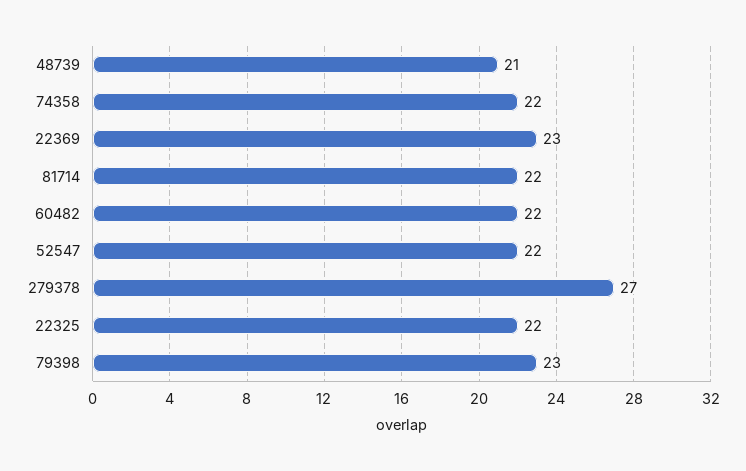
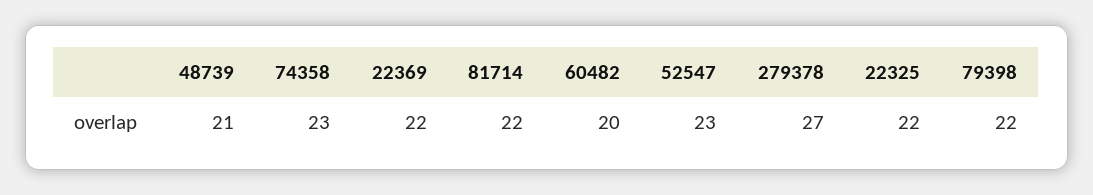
  {
    "48739": 21,
-   "74358": 22,
+   "74358": 23,
-   "22369": 23,
+   "22369": 22,
    "81714": 22,
-   "60482": 22,
+   "60482": 20,
-   "52547": 22,
+   "52547": 23,
    "279378": 27,
    "22325": 22,
-   "79398": 23
+   "79398": 22
  }

